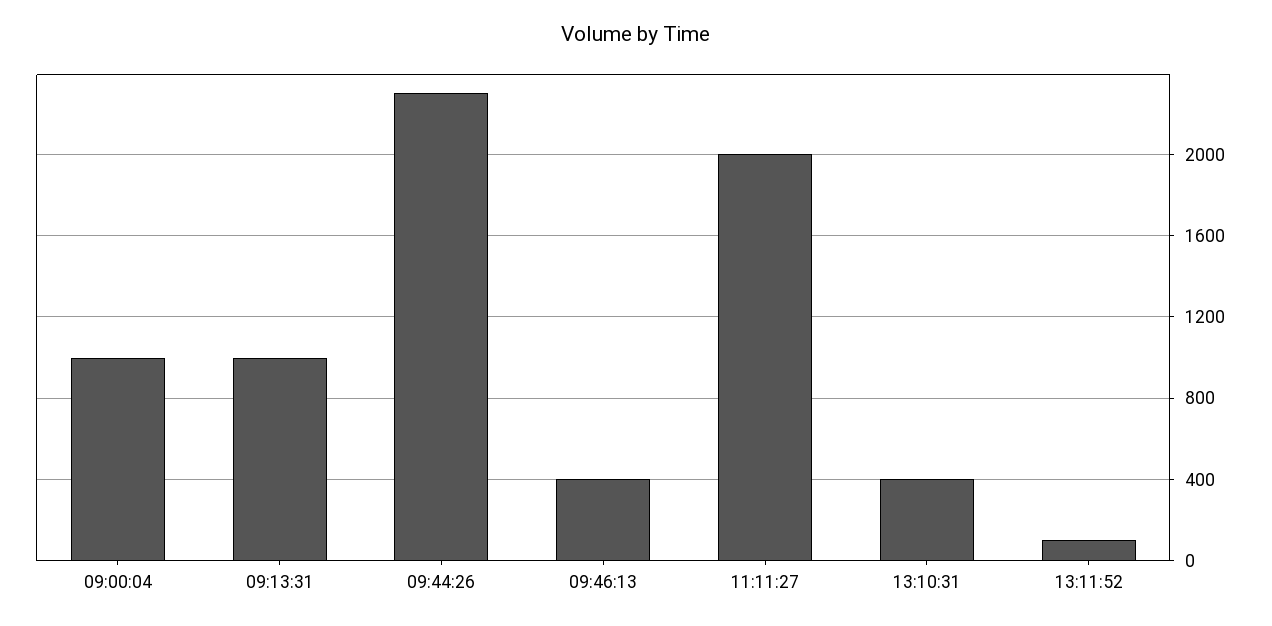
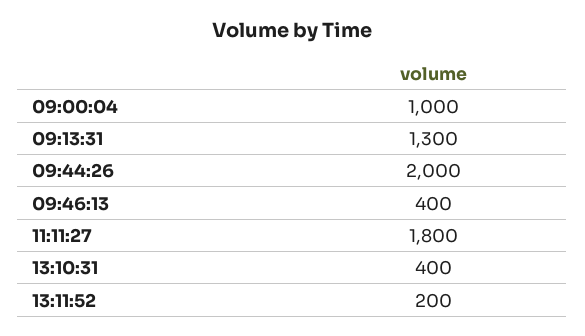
  {
    "09:00:04": 1000,
-   "09:13:31": 1000,
+   "09:13:31": 1300,
-   "09:44:26": 2300,
+   "09:44:26": 2000,
    "09:46:13": 400,
-   "11:11:27": 2000,
+   "11:11:27": 1800,
    "13:10:31": 400,
-   "13:11:52": 100
+   "13:11:52": 200
  }

